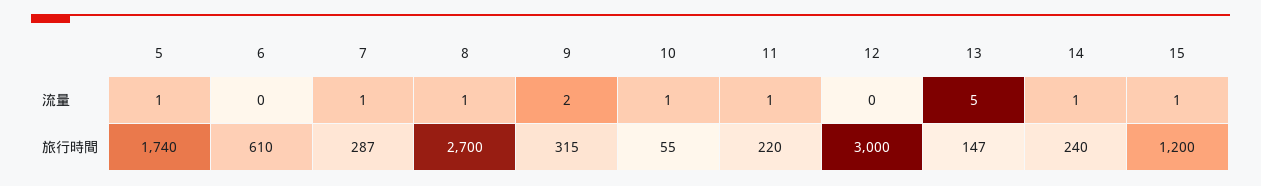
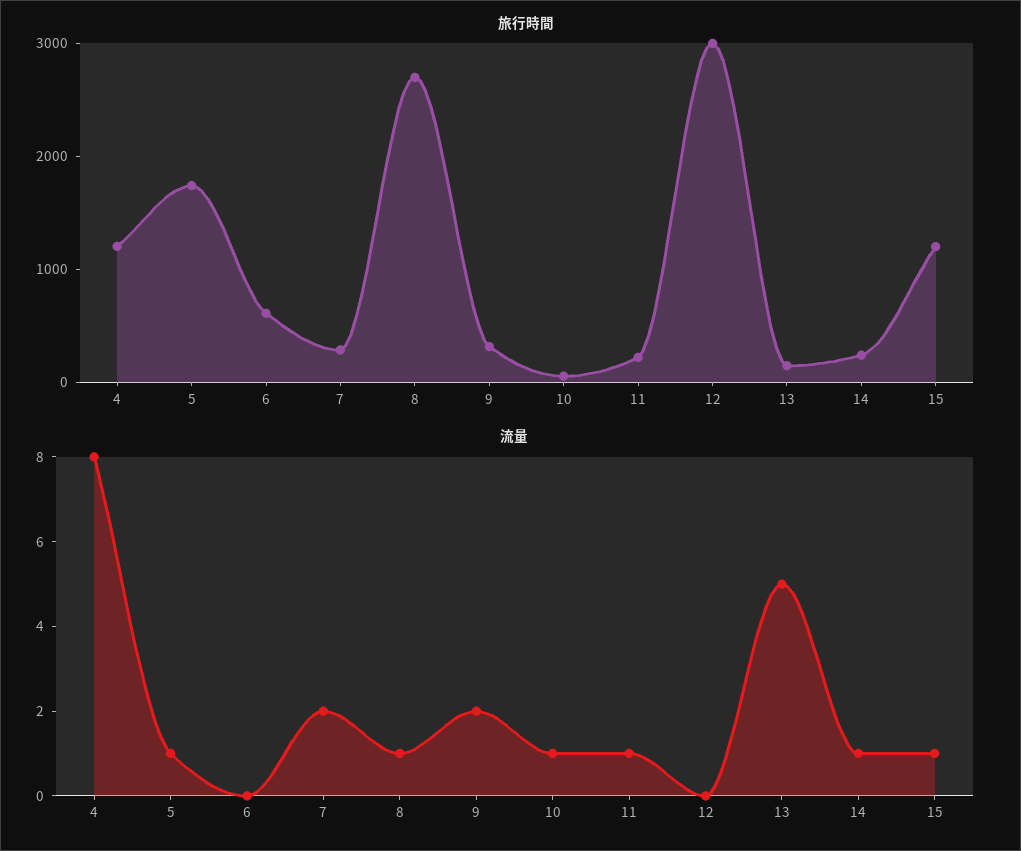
  {
    "流量": {
      "5": 1,
      "6": 0,
-     "7": 1,
+     "7": 2,
      "8": 1,
      "9": 2,
      "10": 1,
      "11": 1,
      "12": 0,
      "13": 5,
      "14": 1,
-     "15": 1
+     "15": 1,
+     "4": 8
    },
    "旅行時間": {
      "5": 1740,
      "6": 610,
      "7": 287,
      "8": 2700,
      "9": 315,
      "10": 55,
      "11": 220,
      "12": 3000,
      "13": 147,
      "14": 240,
-     "15": 1200
+     "15": 1200,
+     "4": 1200
    }
  }

